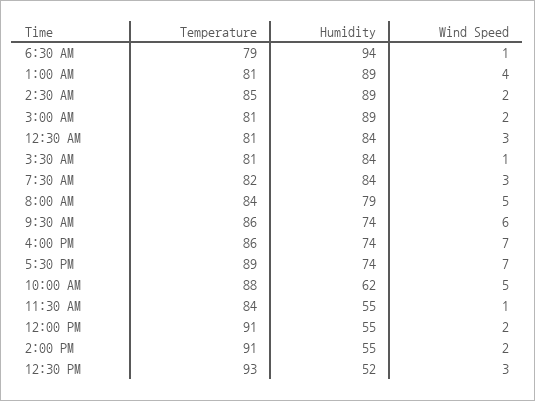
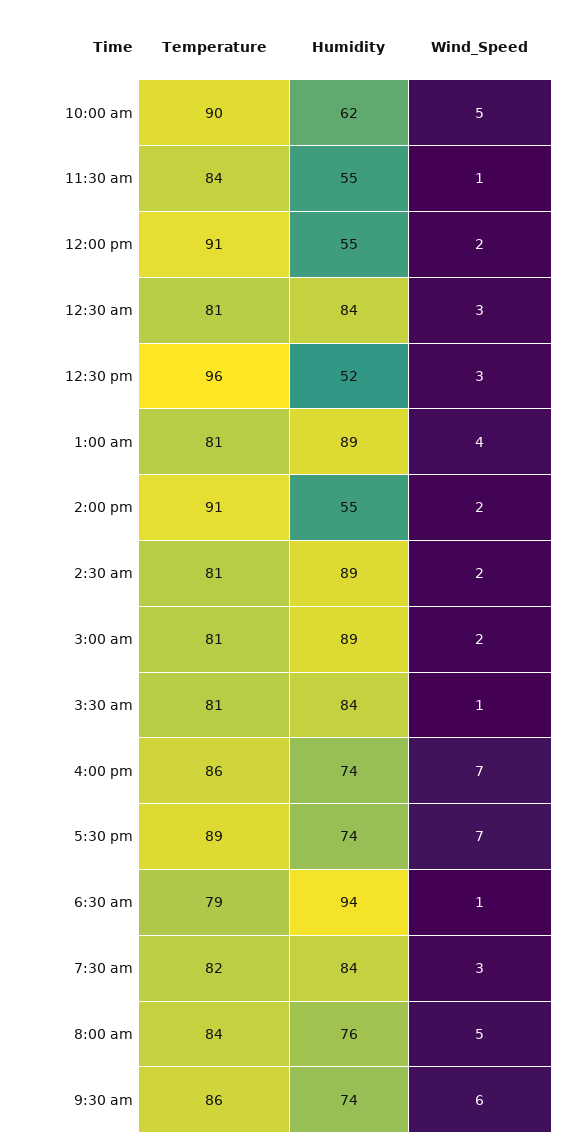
  {
    "Temperature": {
      "6:30 AM": 79,
      "1:00 AM": 81,
-     "2:30 AM": 85,
+     "2:30 AM": 81,
      "3:00 AM": 81,
      "12:30 AM": 81,
      "3:30 AM": 81,
      "7:30 AM": 82,
      "8:00 AM": 84,
      "9:30 AM": 86,
      "4:00 PM": 86,
      "5:30 PM": 89,
-     "10:00 AM": 88,
+     "10:00 AM": 90,
      "11:30 AM": 84,
      "12:00 PM": 91,
      "2:00 PM": 91,
-     "12:30 PM": 93
+     "12:30 PM": 96
    },
    "Humidity": {
      "6:30 AM": 94,
      "1:00 AM": 89,
      "2:30 AM": 89,
      "3:00 AM": 89,
      "12:30 AM": 84,
      "3:30 AM": 84,
      "7:30 AM": 84,
-     "8:00 AM": 79,
+     "8:00 AM": 76,
      "9:30 AM": 74,
      "4:00 PM": 74,
      "5:30 PM": 74,
      "10:00 AM": 62,
      "11:30 AM": 55,
      "12:00 PM": 55,
      "2:00 PM": 55,
      "12:30 PM": 52
    },
    "Wind Speed": {
      "6:30 AM": 1,
      "1:00 AM": 4,
      "2:30 AM": 2,
      "3:00 AM": 2,
      "12:30 AM": 3,
      "3:30 AM": 1,
      "7:30 AM": 3,
      "8:00 AM": 5,
      "9:30 AM": 6,
      "4:00 PM": 7,
      "5:30 PM": 7,
      "10:00 AM": 5,
      "11:30 AM": 1,
      "12:00 PM": 2,
      "2:00 PM": 2,
      "12:30 PM": 3
    }
  }

